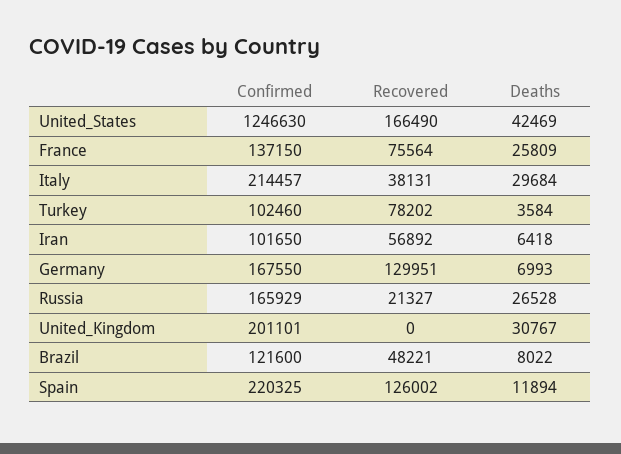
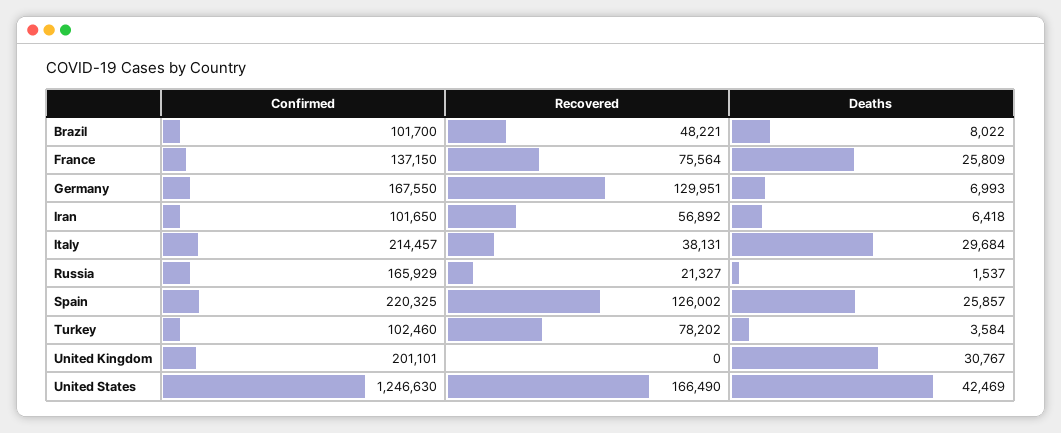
  {
    "Confirmed": {
      "United_States": 1246630,
      "France": 137150,
      "Italy": 214457,
      "Turkey": 102460,
      "Iran": 101650,
      "Germany": 167550,
      "Russia": 165929,
      "United_Kingdom": 201101,
-     "Brazil": 121600,
+     "Brazil": 101700,
      "Spain": 220325
    },
    "Recovered": {
      "United_States": 166490,
      "France": 75564,
      "Italy": 38131,
      "Turkey": 78202,
      "Iran": 56892,
      "Germany": 129951,
      "Russia": 21327,
      "United_Kingdom": 0,
      "Brazil": 48221,
      "Spain": 126002
    },
    "Deaths": {
      "United_States": 42469,
      "France": 25809,
      "Italy": 29684,
      "Turkey": 3584,
      "Iran": 6418,
      "Germany": 6993,
-     "Russia": 26528,
+     "Russia": 1537,
      "United_Kingdom": 30767,
      "Brazil": 8022,
-     "Spain": 11894
+     "Spain": 25857
    }
  }

